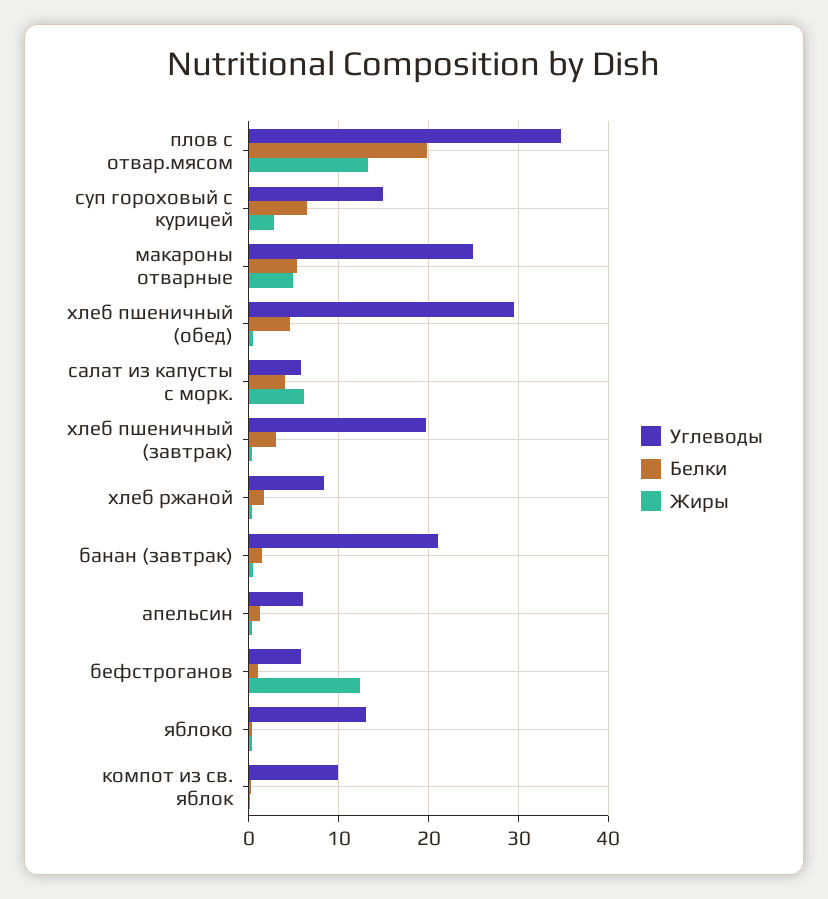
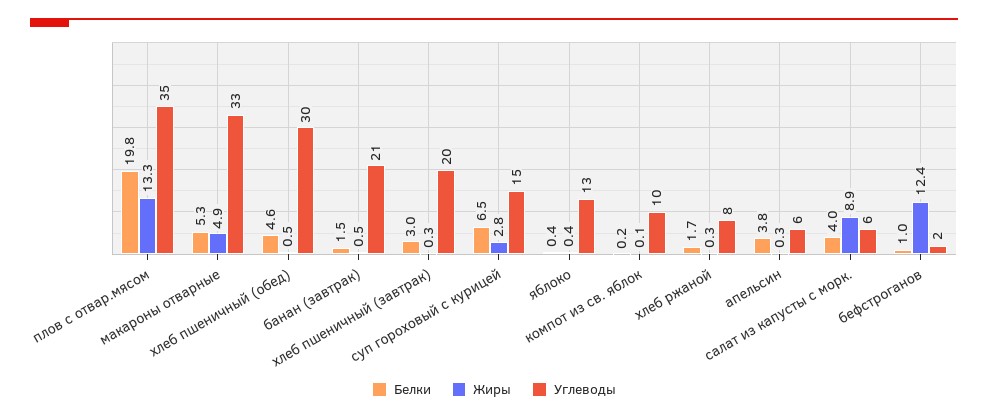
  {
    "Углеводы": {
      "плов с отвар.мясом": 35,
      "суп гороховый с курицей": 15,
-     "макароны отварные": 25,
+     "макароны отварные": 33,
      "хлеб пшеничный (обед)": 30,
      "салат из капусты с морк.": 6,
      "хлеб пшеничный (завтрак)": 20,
      "хлеб ржаной": 8,
      "банан (завтрак)": 21,
      "апельсин": 6,
-     "бефстроганов": 6,
+     "бефстроганов": 2,
      "яблоко": 13,
      "компот из св. яблок": 10
    },
    "Белки": {
      "плов с отвар.мясом": 19.8,
      "суп гороховый с курицей": 6.5,
      "макароны отварные": 5.3,
      "хлеб пшеничный (обед)": 4.6,
      "салат из капусты с морк.": 4,
      "хлеб пшеничный (завтрак)": 3,
      "хлеб ржаной": 1.7,
      "банан (завтрак)": 1.5,
-     "апельсин": 1,
+     "апельсин": 3.8,
      "бефстроганов": 1,
      "яблоко": 0.4,
      "компот из св. яблок": 0.2
    },
    "Жиры": {
      "плов с отвар.мясом": 13.3,
      "суп гороховый с курицей": 2.8,
      "макароны отварные": 4.9,
      "хлеб пшеничный (обед)": 0.5,
-     "салат из капусты с морк.": 6,
+     "салат из капусты с морк.": 8.9,
      "хлеб пшеничный (завтрак)": 0.3,
      "хлеб ржаной": 0.3,
      "банан (завтрак)": 0.5,
      "апельсин": 0.3,
      "бефстроганов": 12.4,
      "яблоко": 0.4,
      "компот из св. яблок": 0.1
    }
  }

